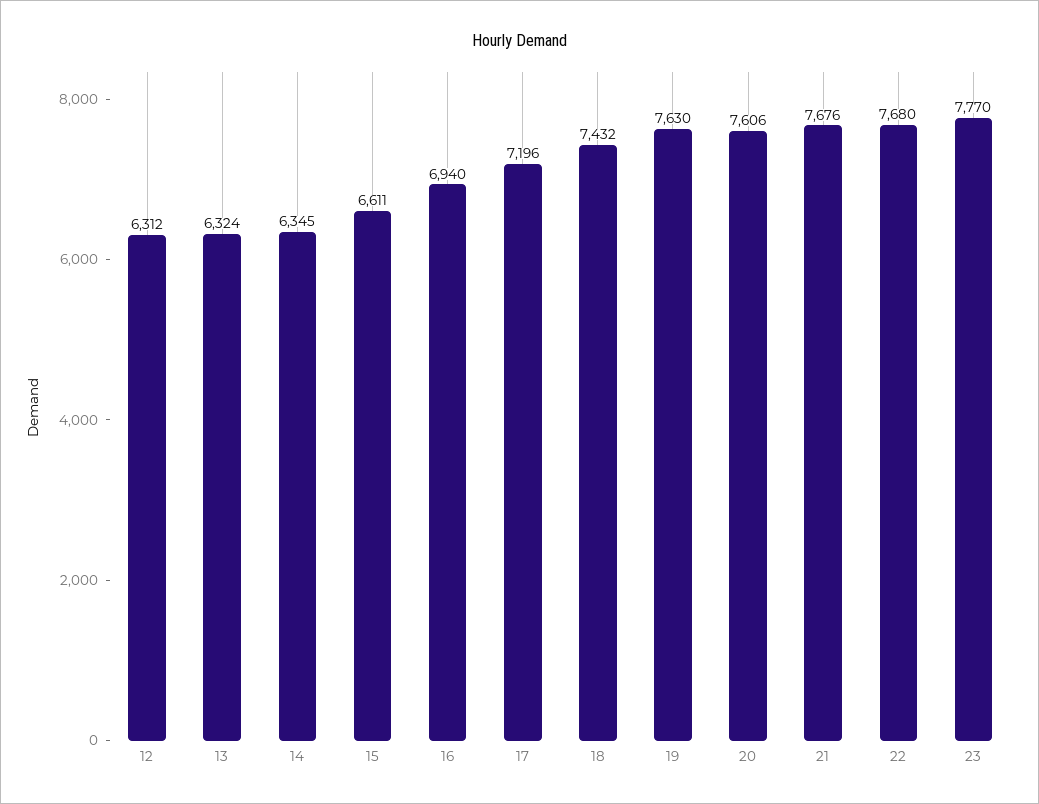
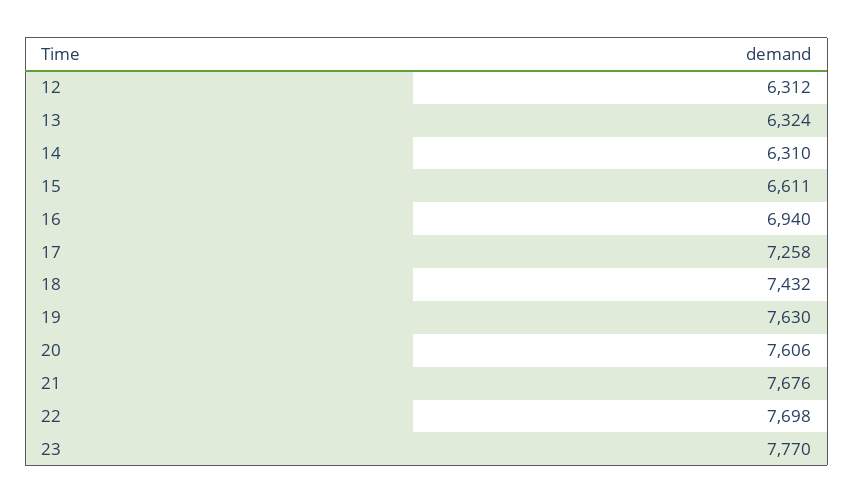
  {
    "12": 6312,
    "13": 6324,
-   "14": 6345,
+   "14": 6310,
    "15": 6611,
    "16": 6940,
-   "17": 7196,
+   "17": 7258,
    "18": 7432,
    "19": 7630,
    "20": 7606,
    "21": 7676,
-   "22": 7680,
+   "22": 7698,
    "23": 7770
  }

